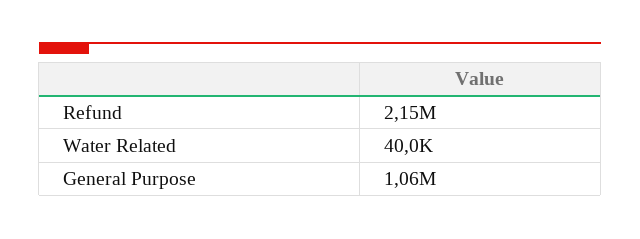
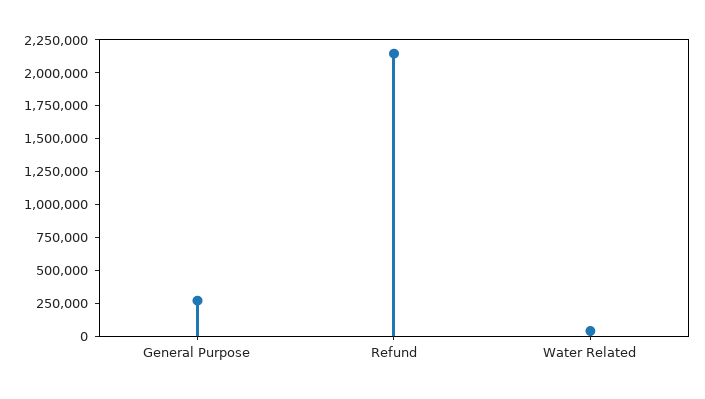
  {
    "Refund": 2150000,
    "Water Related": 40000,
-   "General Purpose": 1060000
+   "General Purpose": 250000
  }

